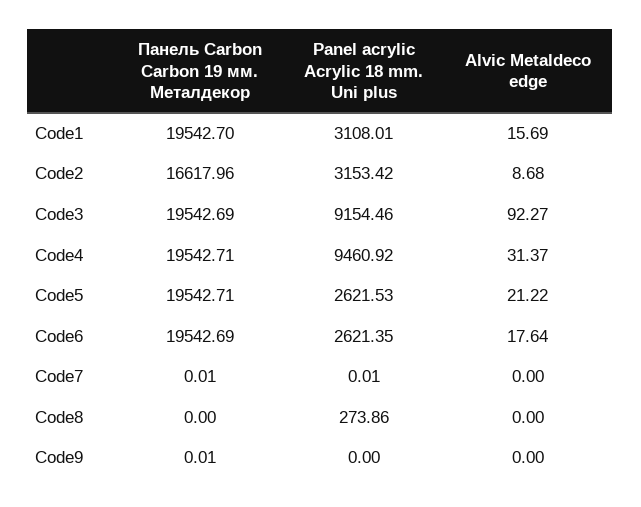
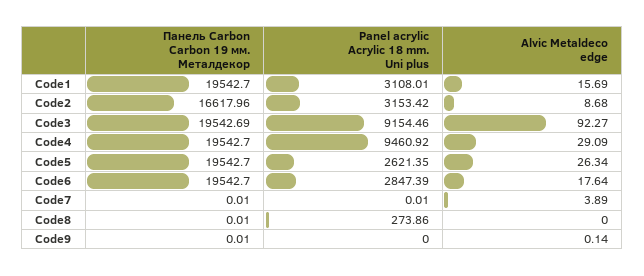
  {
    "Панель Carbon Carbon 19 мм. Металдекор": {
      "Code1": 19542.7,
      "Code2": 16617.96,
      "Code3": 19542.69,
-     "Code4": 19542.71,
+     "Code4": 19542.7,
-     "Code5": 19542.71,
+     "Code5": 19542.7,
-     "Code6": 19542.69,
+     "Code6": 19542.7,
      "Code7": 0.01,
-     "Code8": 0,
+     "Code8": 0.01,
      "Code9": 0.01
    },
    "Panel acrylic Acrylic 18 mm. Uni plus": {
      "Code1": 3108.01,
      "Code2": 3153.42,
      "Code3": 9154.46,
      "Code4": 9460.92,
-     "Code5": 2621.53,
+     "Code5": 2621.35,
-     "Code6": 2621.35,
+     "Code6": 2847.39,
      "Code7": 0.01,
      "Code8": 273.86,
      "Code9": 0
    },
    "Alvic Metaldeco edge": {
      "Code1": 15.69,
      "Code2": 8.68,
      "Code3": 92.27,
-     "Code4": 31.37,
+     "Code4": 29.09,
-     "Code5": 21.22,
+     "Code5": 26.34,
      "Code6": 17.64,
-     "Code7": 0,
+     "Code7": 3.89,
      "Code8": 0,
-     "Code9": 0
+     "Code9": 0.14
    }
  }

